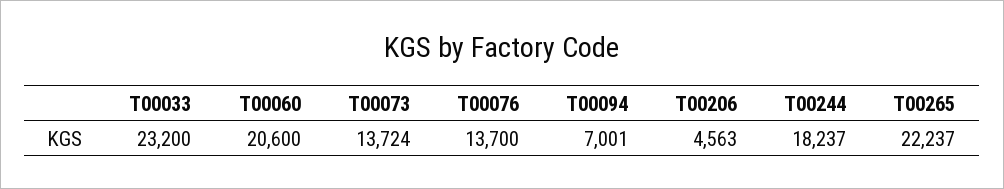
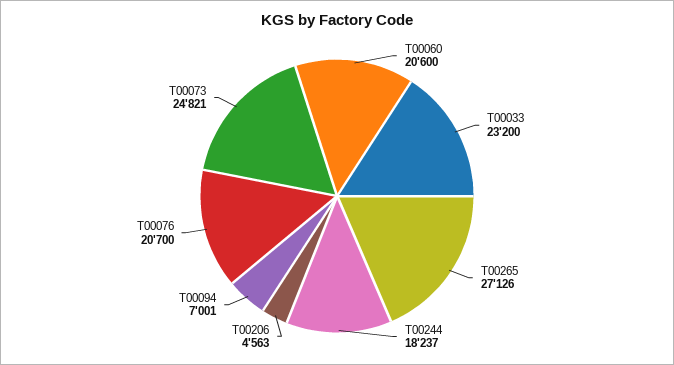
  {
    "T00033": 23200,
    "T00060": 20600,
-   "T00073": 13724,
+   "T00073": 24821,
-   "T00076": 13700,
+   "T00076": 20700,
    "T00094": 7001,
    "T00206": 4563,
    "T00244": 18237,
-   "T00265": 22237
+   "T00265": 27126
  }

